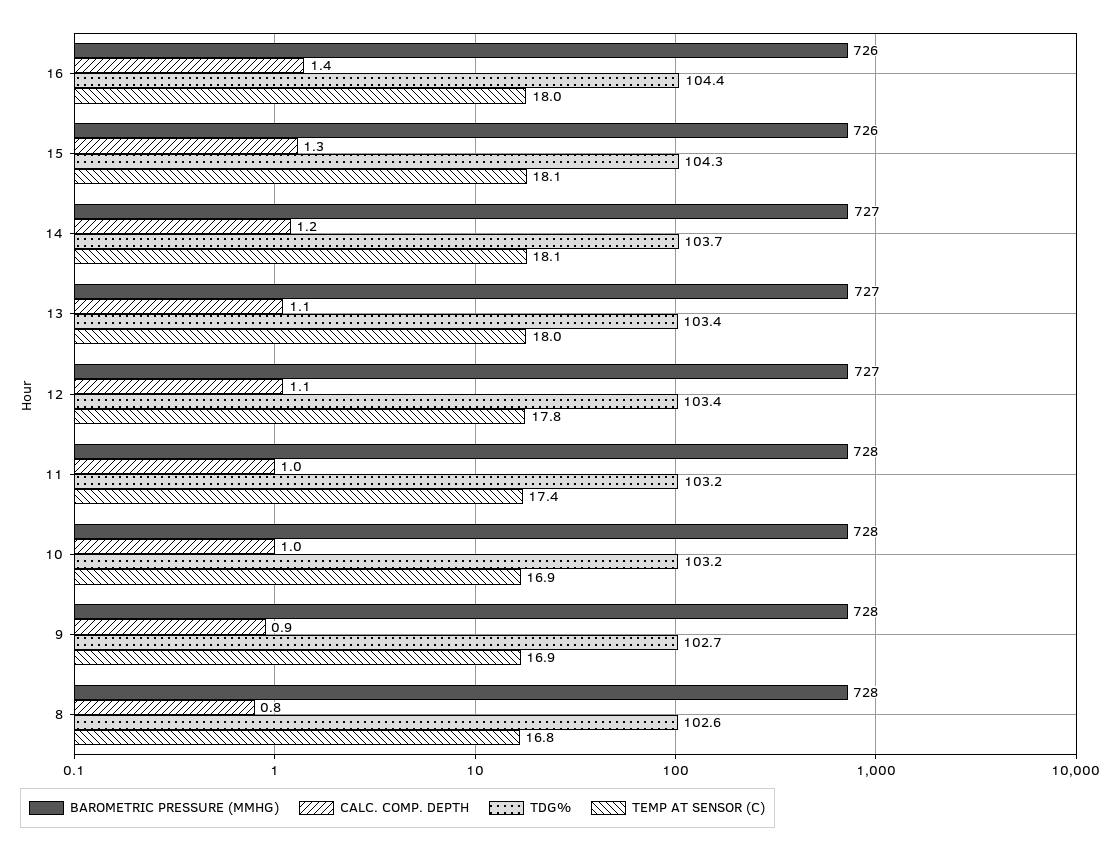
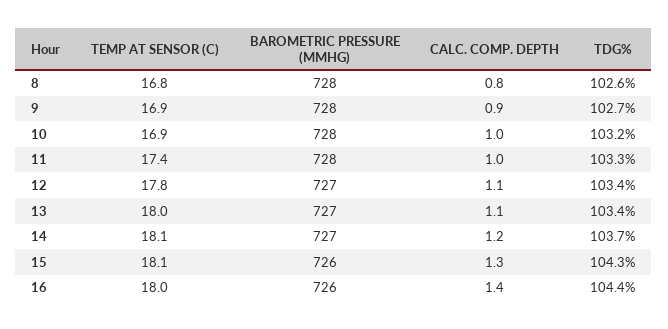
  {
    "BAROMETRIC PRESSURE (MMHG)": {
      "16": 726,
      "15": 726,
      "14": 727,
      "13": 727,
      "12": 727,
      "11": 728,
      "10": 728,
      "9": 728,
      "8": 728
    },
    "CALC. COMP. DEPTH": {
      "16": 1.4,
      "15": 1.3,
      "14": 1.2,
      "13": 1.1,
      "12": 1.1,
      "11": 1,
      "10": 1,
      "9": 0.9,
      "8": 0.8
    },
    "TDG%": {
      "16": 104.4,
      "15": 104.3,
      "14": 103.7,
      "13": 103.4,
      "12": 103.4,
-     "11": 103.2,
+     "11": 103.3,
      "10": 103.2,
      "9": 102.7,
      "8": 102.6
    },
    "TEMP AT SENSOR (C)": {
      "16": 18,
      "15": 18.1,
      "14": 18.1,
      "13": 18,
      "12": 17.8,
      "11": 17.4,
      "10": 16.9,
      "9": 16.9,
      "8": 16.8
    }
  }

